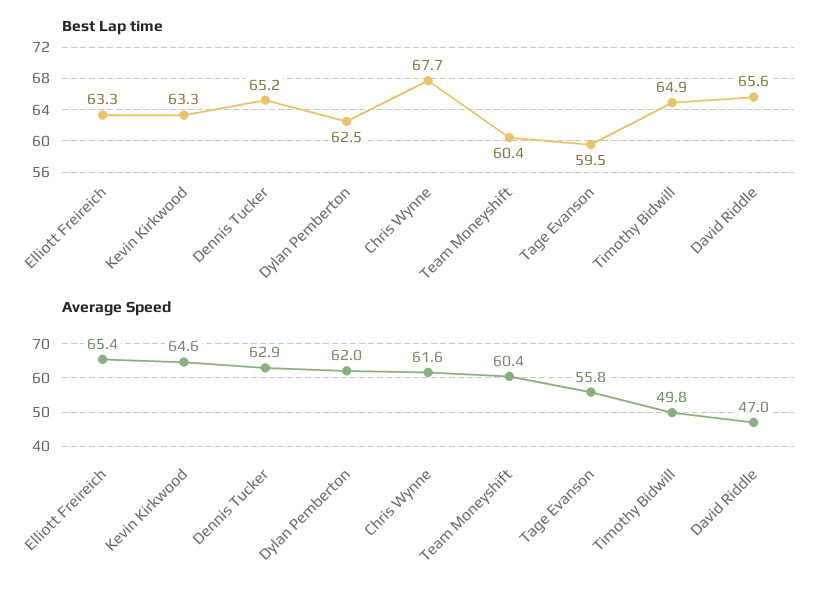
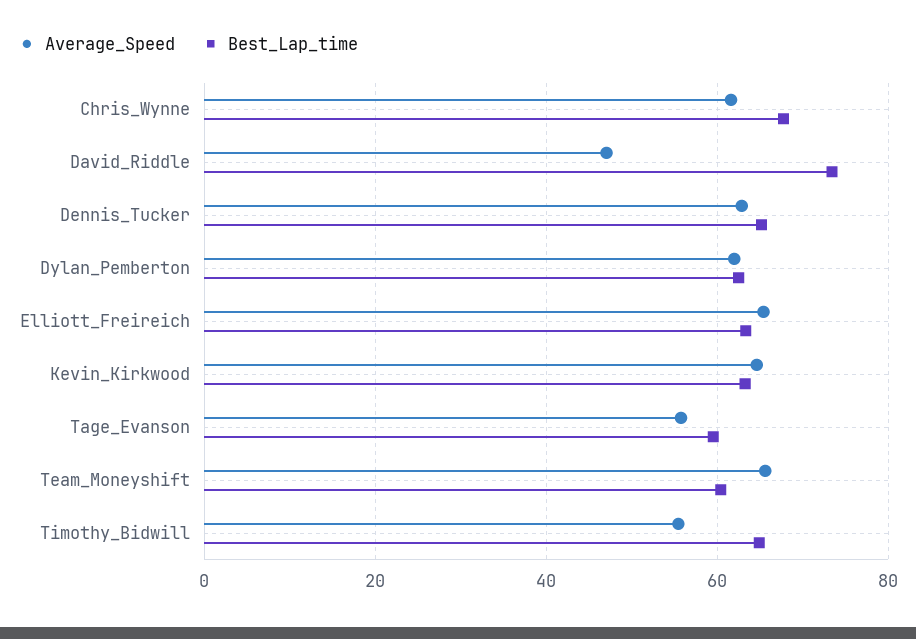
  {
    "Best Lap time": {
      "Elliott Freireich": 63.3,
      "Kevin Kirkwood": 63.3,
      "Dennis Tucker": 65.2,
      "Dylan Pemberton": 62.5,
      "Chris Wynne": 67.7,
      "Team Moneyshift": 60.4,
      "Tage Evanson": 59.5,
      "Timothy Bidwill": 64.9,
-     "David Riddle": 65.6
+     "David Riddle": 74
    },
    "Average Speed": {
      "Elliott Freireich": 65.4,
      "Kevin Kirkwood": 64.6,
      "Dennis Tucker": 62.9,
      "Dylan Pemberton": 62,
      "Chris Wynne": 61.6,
-     "Team Moneyshift": 60.4,
+     "Team Moneyshift": 66,
      "Tage Evanson": 55.8,
-     "Timothy Bidwill": 49.8,
+     "Timothy Bidwill": 56,
      "David Riddle": 47
    }
  }

